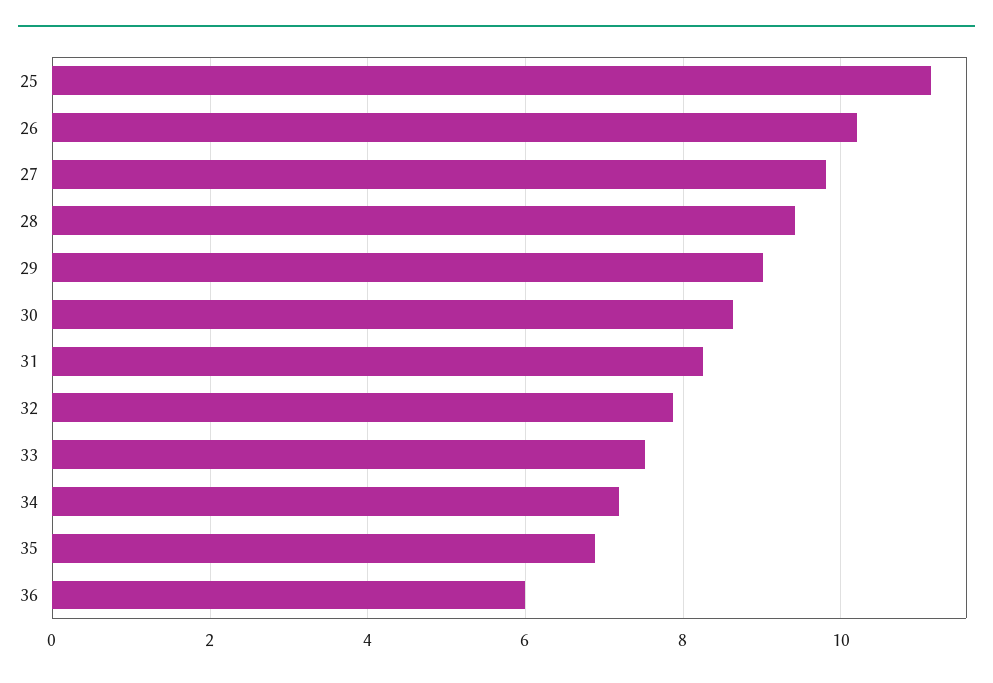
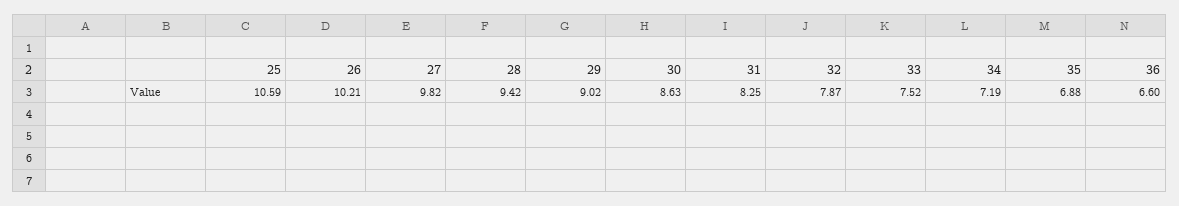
  {
-   "25": 11.2,
+   "25": 10.59,
    "26": 10.21,
    "27": 9.82,
    "28": 9.42,
    "29": 9.02,
    "30": 8.63,
    "31": 8.25,
    "32": 7.87,
    "33": 7.52,
    "34": 7.19,
    "35": 6.88,
-   "36": 6
+   "36": 6.6
  }

